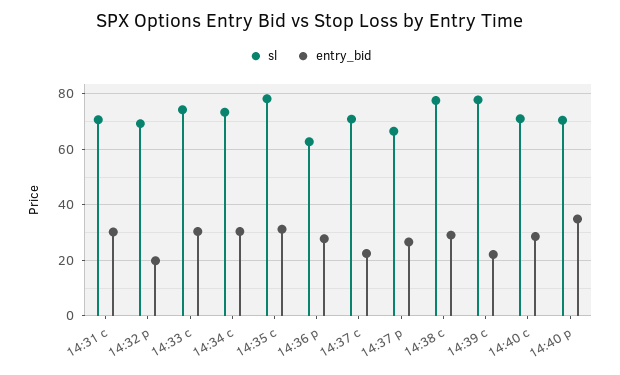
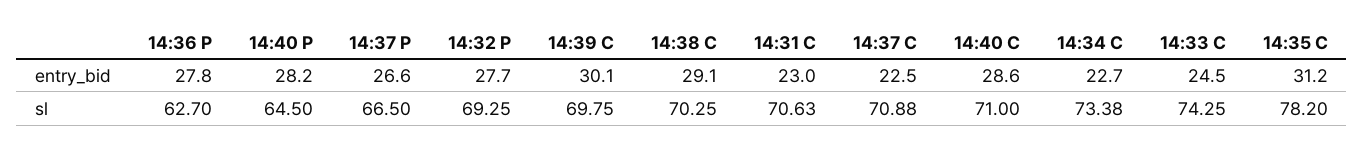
  {
    "sl": {
      "14:31 c": 70.63,
      "14:32 p": 69.25,
      "14:33 c": 74.25,
      "14:34 c": 73.38,
      "14:35 c": 78.2,
      "14:36 p": 62.7,
      "14:37 c": 70.88,
      "14:37 p": 66.5,
-     "14:38 c": 77.5,
+     "14:38 c": 70.25,
-     "14:39 c": 77.5,
+     "14:39 c": 69.75,
      "14:40 c": 71,
-     "14:40 p": 70
+     "14:40 p": 64.5
    },
    "entry_bid": {
-     "14:31 c": 30,
+     "14:31 c": 23,
-     "14:32 p": 20,
+     "14:32 p": 27.7,
-     "14:33 c": 30,
+     "14:33 c": 24.5,
-     "14:34 c": 30,
+     "14:34 c": 22.7,
      "14:35 c": 31.2,
      "14:36 p": 27.8,
      "14:37 c": 22.5,
      "14:37 p": 26.6,
      "14:38 c": 29.1,
-     "14:39 c": 22.5,
+     "14:39 c": 30.1,
      "14:40 c": 28.6,
-     "14:40 p": 35
+     "14:40 p": 28.2
    }
  }

